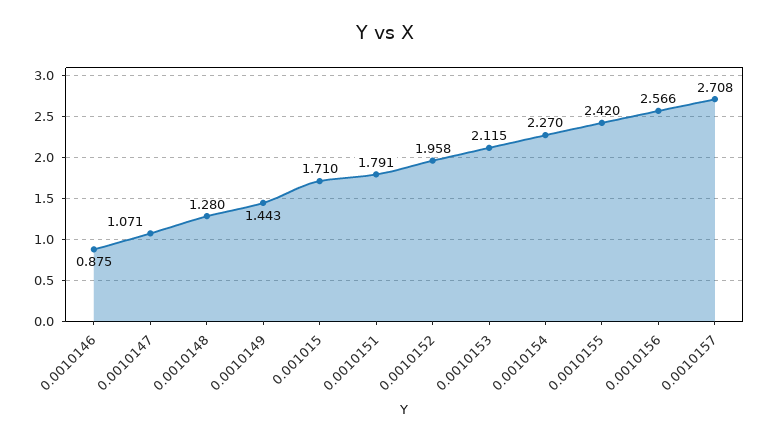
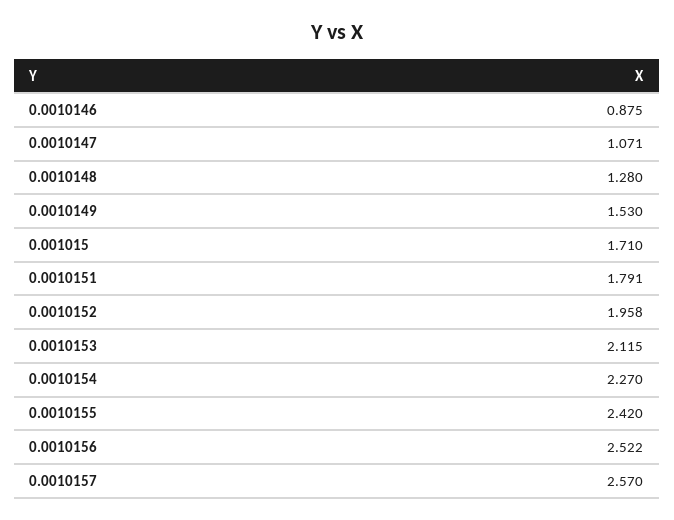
  {
    "0.0010146": 0.875,
    "0.0010147": 1.071,
    "0.0010148": 1.28,
-   "0.0010149": 1.443,
+   "0.0010149": 1.53,
    "0.001015": 1.71,
    "0.0010151": 1.791,
    "0.0010152": 1.958,
    "0.0010153": 2.115,
    "0.0010154": 2.27,
    "0.0010155": 2.42,
-   "0.0010156": 2.566,
+   "0.0010156": 2.522,
-   "0.0010157": 2.708
+   "0.0010157": 2.57
  }

